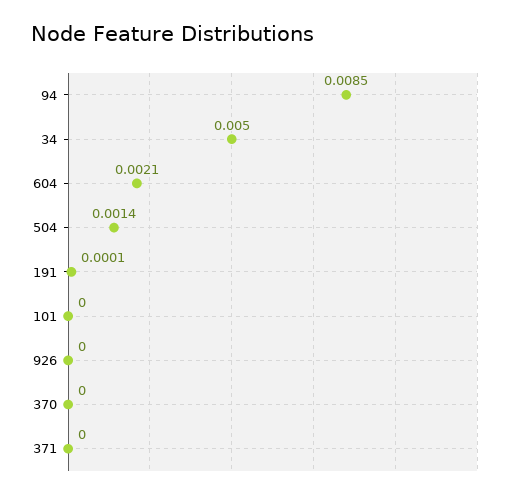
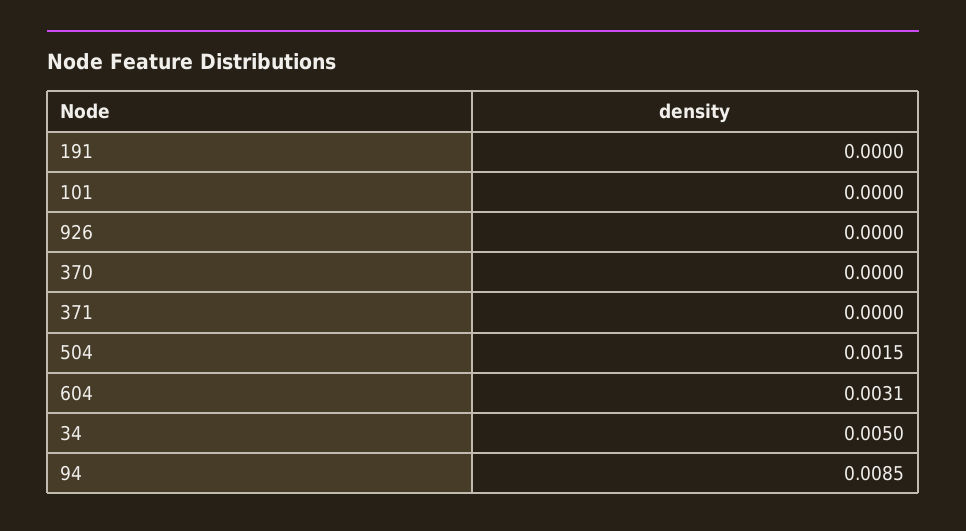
  {
    "94": 0.0085,
    "34": 0.005,
-   "604": 0.0021,
+   "604": 0.0031,
-   "504": 0.0014,
+   "504": 0.0015,
-   "191": 0.0001,
+   "191": 0,
    "101": 0,
    "926": 0,
    "370": 0,
    "371": 0
  }

